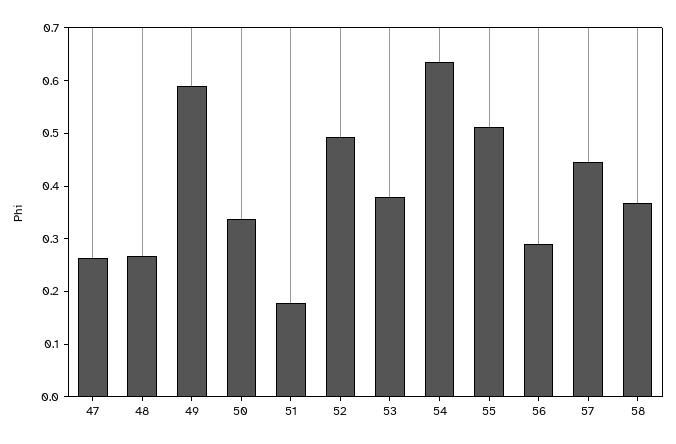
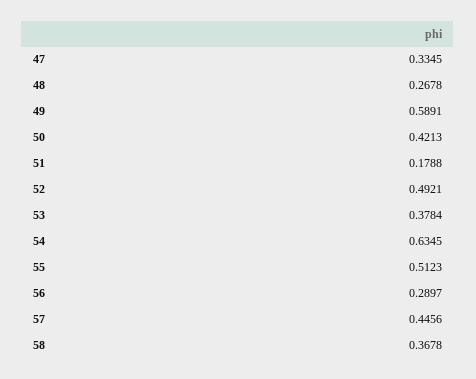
  {
-   "47": 0.26,
+   "47": 0.3345,
    "48": 0.2678,
    "49": 0.5891,
-   "50": 0.34,
+   "50": 0.4213,
    "51": 0.1788,
    "52": 0.4921,
    "53": 0.3784,
    "54": 0.6345,
    "55": 0.5123,
    "56": 0.2897,
    "57": 0.4456,
    "58": 0.3678
  }

